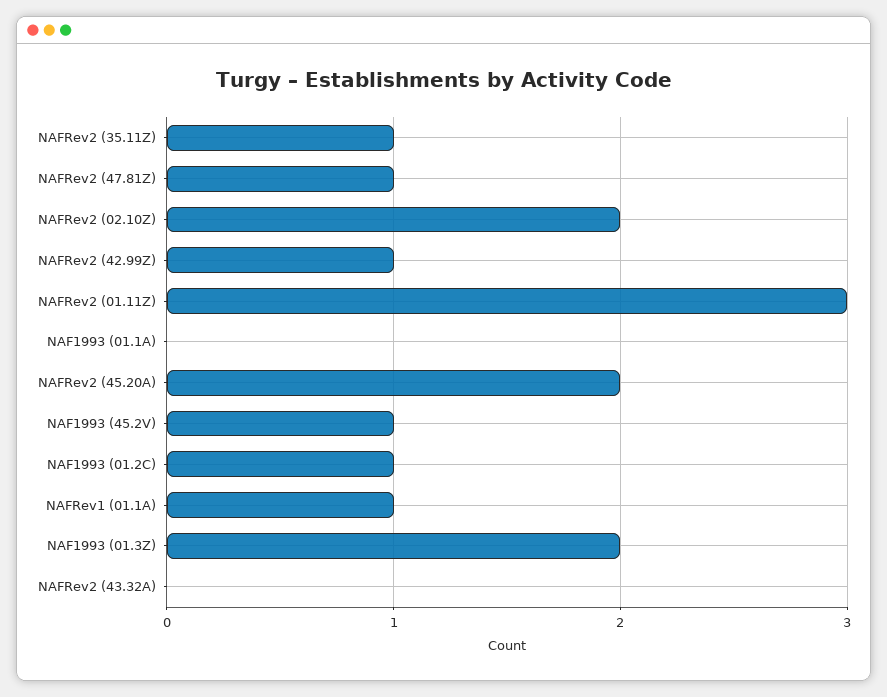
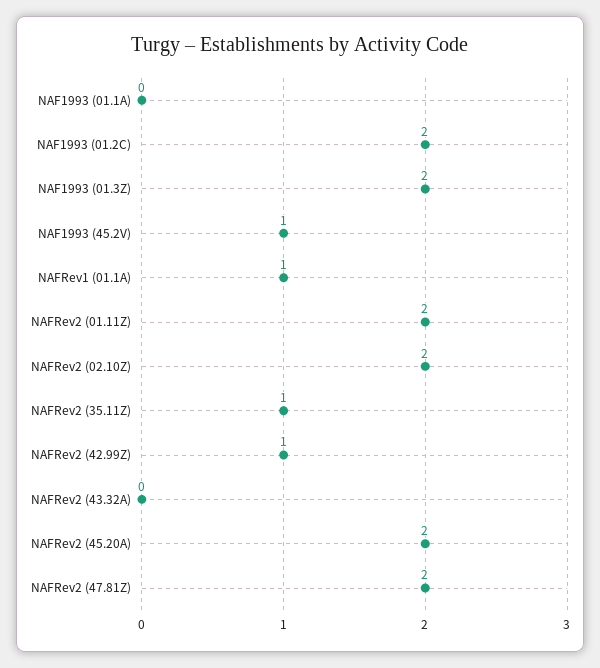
  {
    "NAFRev2 (35.11Z)": 1,
-   "NAFRev2 (47.81Z)": 1,
+   "NAFRev2 (47.81Z)": 2,
    "NAFRev2 (02.10Z)": 2,
    "NAFRev2 (42.99Z)": 1,
-   "NAFRev2 (01.11Z)": 3,
+   "NAFRev2 (01.11Z)": 2,
    "NAF1993 (01.1A)": 0,
    "NAFRev2 (45.20A)": 2,
    "NAF1993 (45.2V)": 1,
-   "NAF1993 (01.2C)": 1,
+   "NAF1993 (01.2C)": 2,
    "NAFRev1 (01.1A)": 1,
    "NAF1993 (01.3Z)": 2,
    "NAFRev2 (43.32A)": 0
  }

